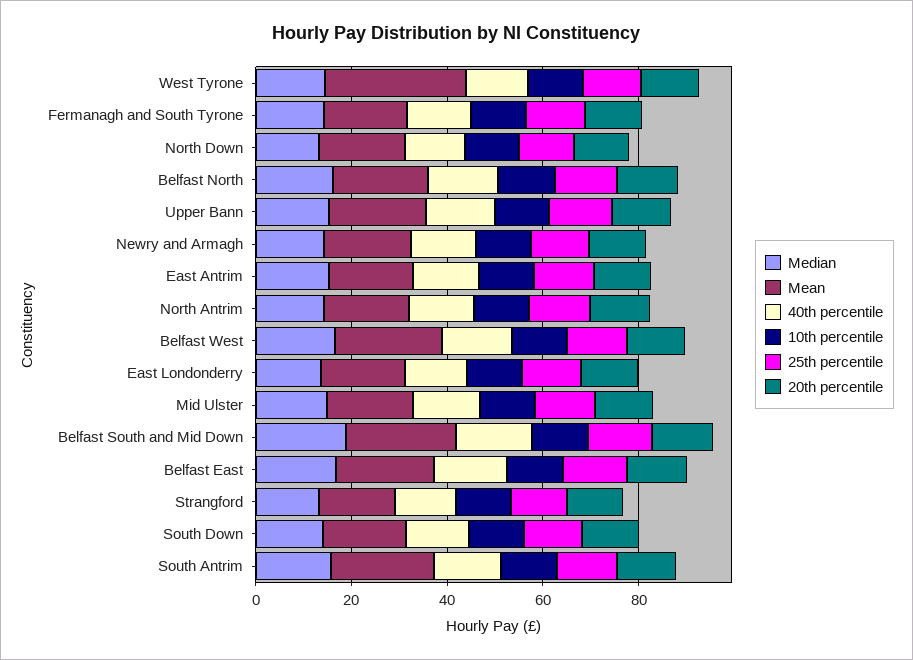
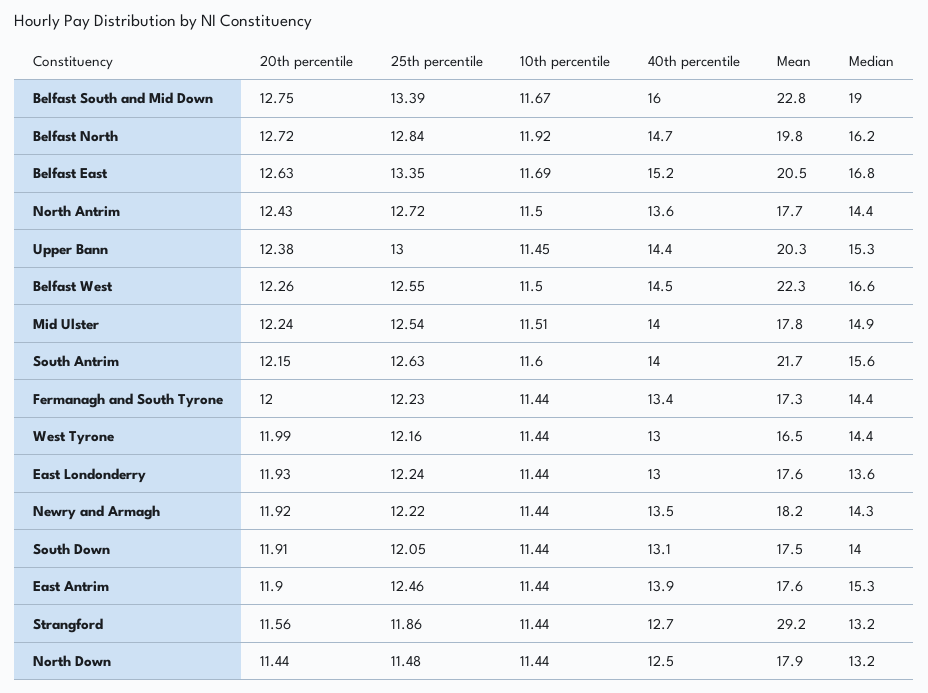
  {
    "Median": {
      "West Tyrone": 14.4,
      "Fermanagh and South Tyrone": 14.4,
      "North Down": 13.2,
      "Belfast North": 16.2,
      "Upper Bann": 15.3,
      "Newry and Armagh": 14.3,
      "East Antrim": 15.3,
      "North Antrim": 14.4,
      "Belfast West": 16.6,
      "East Londonderry": 13.6,
      "Mid Ulster": 14.9,
      "Belfast South and Mid Down": 19,
      "Belfast East": 16.8,
      "Strangford": 13.2,
      "South Down": 14,
      "South Antrim": 15.6
    },
    "Mean": {
-     "West Tyrone": 30,
+     "West Tyrone": 16.5,
      "Fermanagh and South Tyrone": 17.3,
      "North Down": 17.9,
      "Belfast North": 19.8,
      "Upper Bann": 20.3,
      "Newry and Armagh": 18.2,
      "East Antrim": 17.6,
      "North Antrim": 17.7,
      "Belfast West": 22.3,
      "East Londonderry": 17.6,
      "Mid Ulster": 17.8,
      "Belfast South and Mid Down": 22.8,
      "Belfast East": 20.5,
-     "Strangford": 15,
+     "Strangford": 29.2,
      "South Down": 17.5,
      "South Antrim": 21.7
    },
    "40th percentile": {
      "West Tyrone": 13,
      "Fermanagh and South Tyrone": 13.4,
      "North Down": 12.5,
      "Belfast North": 14.7,
      "Upper Bann": 14.4,
      "Newry and Armagh": 13.5,
      "East Antrim": 13.9,
      "North Antrim": 13.6,
      "Belfast West": 14.5,
      "East Londonderry": 13,
      "Mid Ulster": 14,
      "Belfast South and Mid Down": 16,
      "Belfast East": 15.2,
      "Strangford": 12.7,
      "South Down": 13.1,
      "South Antrim": 14
    },
    "10th percentile": {
      "West Tyrone": 11.44,
      "Fermanagh and South Tyrone": 11.44,
      "North Down": 11.44,
      "Belfast North": 11.92,
      "Upper Bann": 11.45,
      "Newry and Armagh": 11.44,
      "East Antrim": 11.44,
      "North Antrim": 11.5,
      "Belfast West": 11.5,
      "East Londonderry": 11.44,
      "Mid Ulster": 11.51,
      "Belfast South and Mid Down": 11.67,
      "Belfast East": 11.69,
      "Strangford": 11.44,
      "South Down": 11.44,
      "South Antrim": 11.6
    },
    "25th percentile": {
      "West Tyrone": 12.16,
      "Fermanagh and South Tyrone": 12.23,
      "North Down": 11.48,
      "Belfast North": 12.84,
      "Upper Bann": 13,
      "Newry and Armagh": 12.22,
      "East Antrim": 12.46,
      "North Antrim": 12.72,
      "Belfast West": 12.55,
      "East Londonderry": 12.24,
      "Mid Ulster": 12.54,
      "Belfast South and Mid Down": 13.39,
      "Belfast East": 13.35,
      "Strangford": 11.86,
      "South Down": 12.05,
      "South Antrim": 12.63
    },
    "20th percentile": {
      "West Tyrone": 11.99,
      "Fermanagh and South Tyrone": 12,
      "North Down": 11.44,
      "Belfast North": 12.72,
      "Upper Bann": 12.38,
      "Newry and Armagh": 11.92,
      "East Antrim": 11.9,
      "North Antrim": 12.43,
      "Belfast West": 12.26,
      "East Londonderry": 11.93,
      "Mid Ulster": 12.24,
      "Belfast South and Mid Down": 12.75,
      "Belfast East": 12.63,
      "Strangford": 11.56,
      "South Down": 11.91,
      "South Antrim": 12.15
    }
  }

